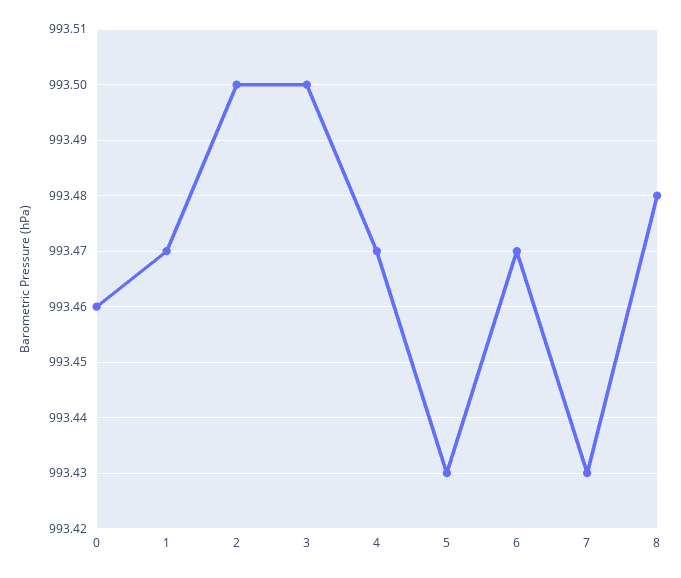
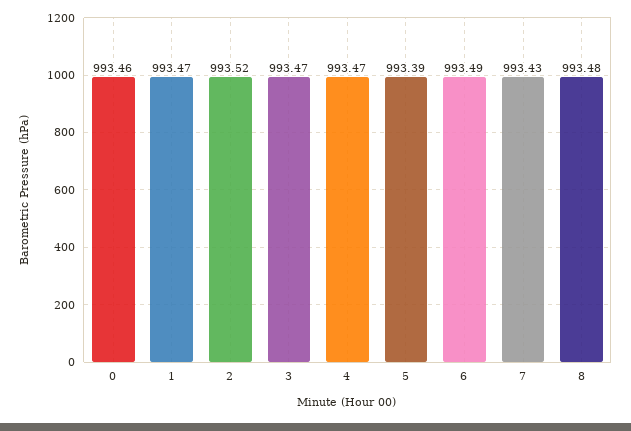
  {
    "0": 993.46,
    "1": 993.47,
-   "2": 993.5,
+   "2": 993.52,
-   "3": 993.5,
+   "3": 993.47,
    "4": 993.47,
-   "5": 993.43,
+   "5": 993.39,
-   "6": 993.47,
+   "6": 993.49,
    "7": 993.43,
    "8": 993.48
  }

